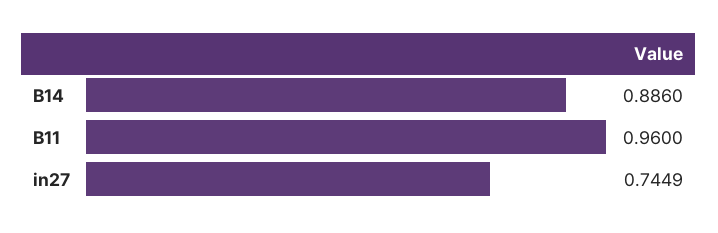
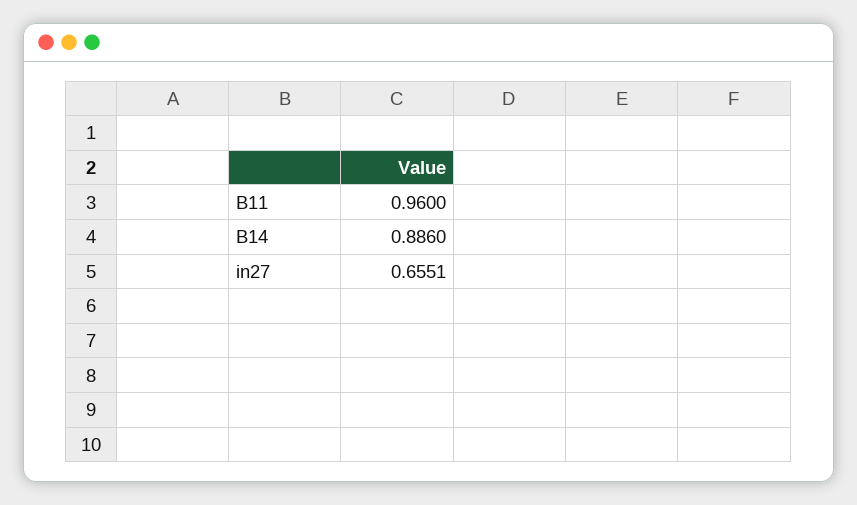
  {
    "B14": 0.886,
    "B11": 0.96,
-   "in27": 0.7449
+   "in27": 0.6551
  }

